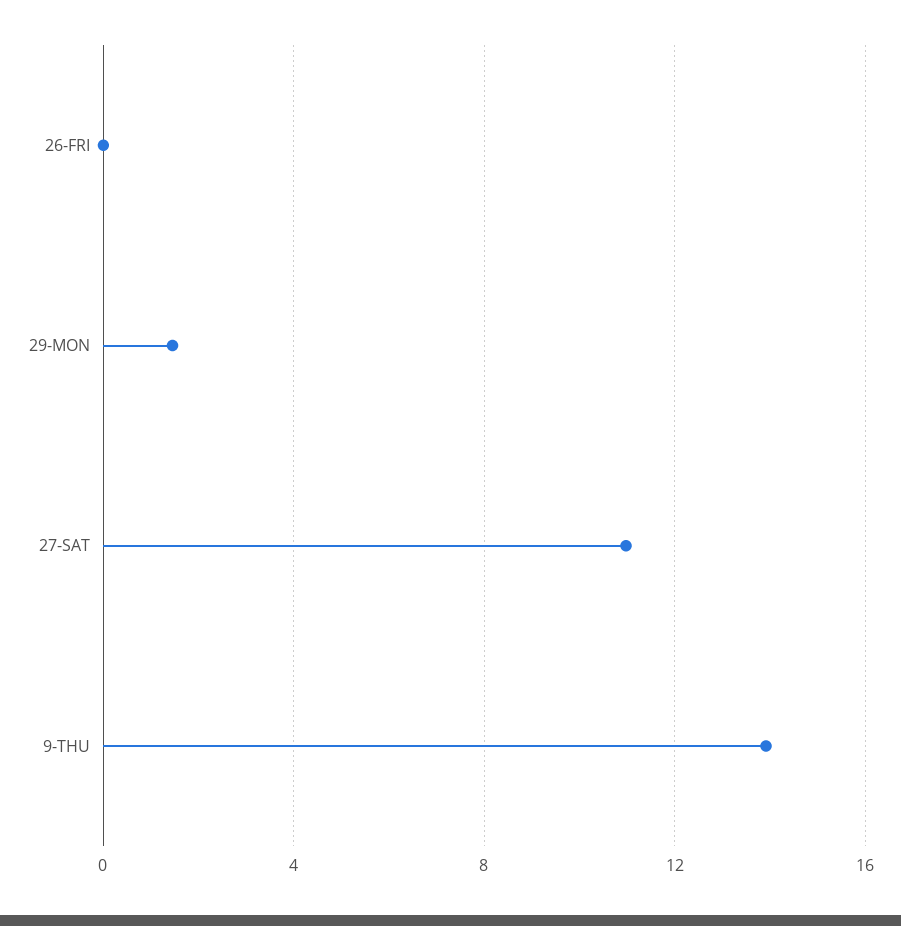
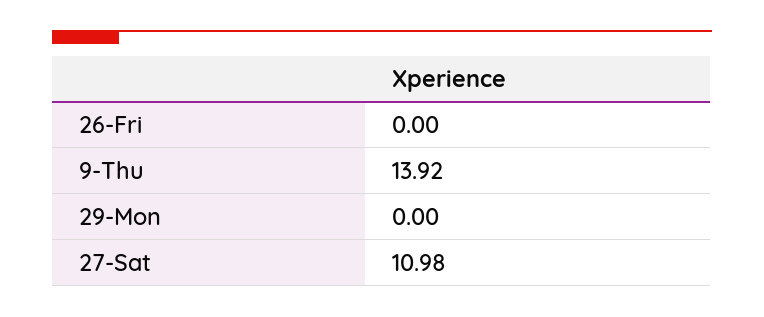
  {
    "26-FRI": 0,
-   "29-MON": 1.5,
+   "29-MON": 0,
    "27-SAT": 10.98,
    "9-THU": 13.92
  }

